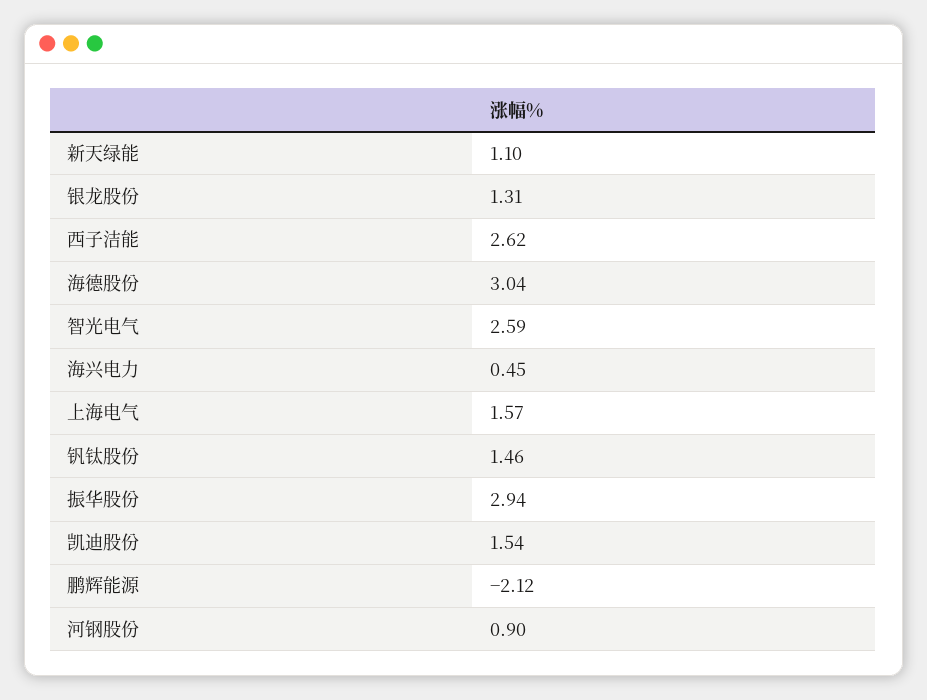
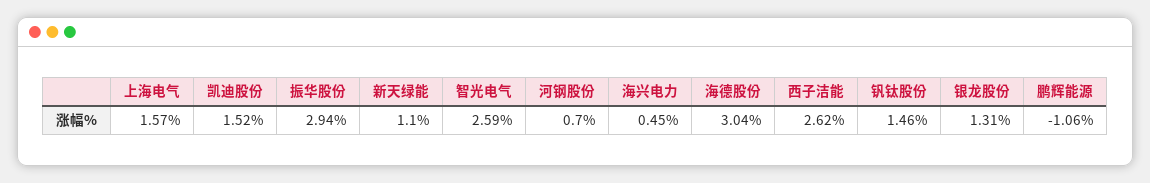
  {
    "新天绿能": 1.1,
    "银龙股份": 1.31,
    "西子洁能": 2.62,
    "海德股份": 3.04,
    "智光电气": 2.59,
    "海兴电力": 0.45,
    "上海电气": 1.57,
    "钒钛股份": 1.46,
    "振华股份": 2.94,
-   "凯迪股份": 1.54,
+   "凯迪股份": 1.52,
-   "鹏辉能源": -2.12,
+   "鹏辉能源": -1.06,
-   "河钢股份": 0.9
+   "河钢股份": 0.7
  }

